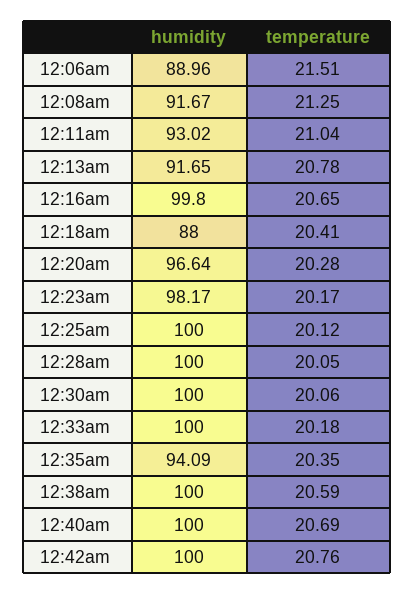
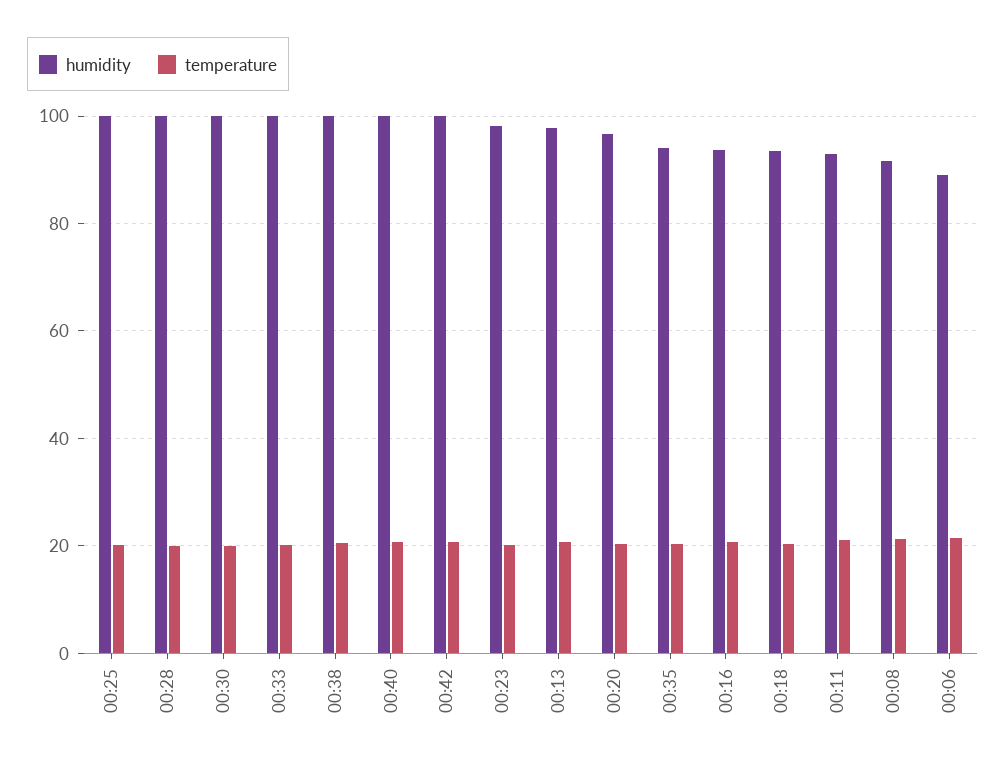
  {
    "humidity": {
      "12:06am": 88.96,
      "12:08am": 91.67,
      "12:11am": 93.02,
-     "12:13am": 91.65,
+     "12:13am": 98,
-     "12:16am": 99.8,
+     "12:16am": 94,
-     "12:18am": 88,
+     "12:18am": 94,
      "12:20am": 96.64,
      "12:23am": 98.17,
      "12:25am": 100,
      "12:28am": 100,
      "12:30am": 100,
      "12:33am": 100,
      "12:35am": 94.09,
      "12:38am": 100,
      "12:40am": 100,
      "12:42am": 100
    },
    "temperature": {
      "12:06am": 21.51,
      "12:08am": 21.25,
      "12:11am": 21.04,
      "12:13am": 20.78,
      "12:16am": 20.65,
      "12:18am": 20.41,
      "12:20am": 20.28,
      "12:23am": 20.17,
      "12:25am": 20.12,
      "12:28am": 20.05,
      "12:30am": 20.06,
      "12:33am": 20.18,
      "12:35am": 20.35,
      "12:38am": 20.59,
      "12:40am": 20.69,
      "12:42am": 20.76
    }
  }

